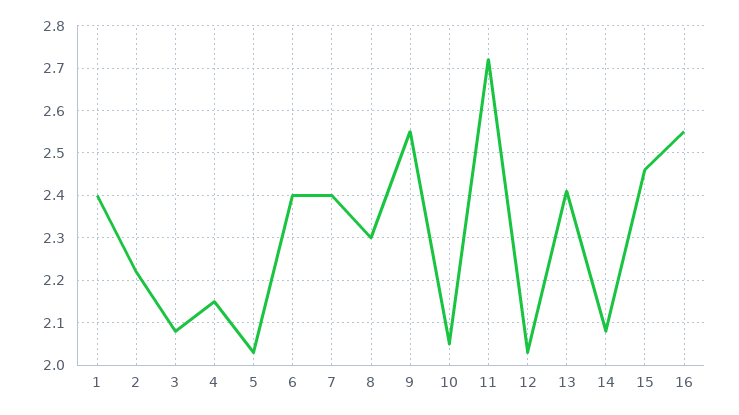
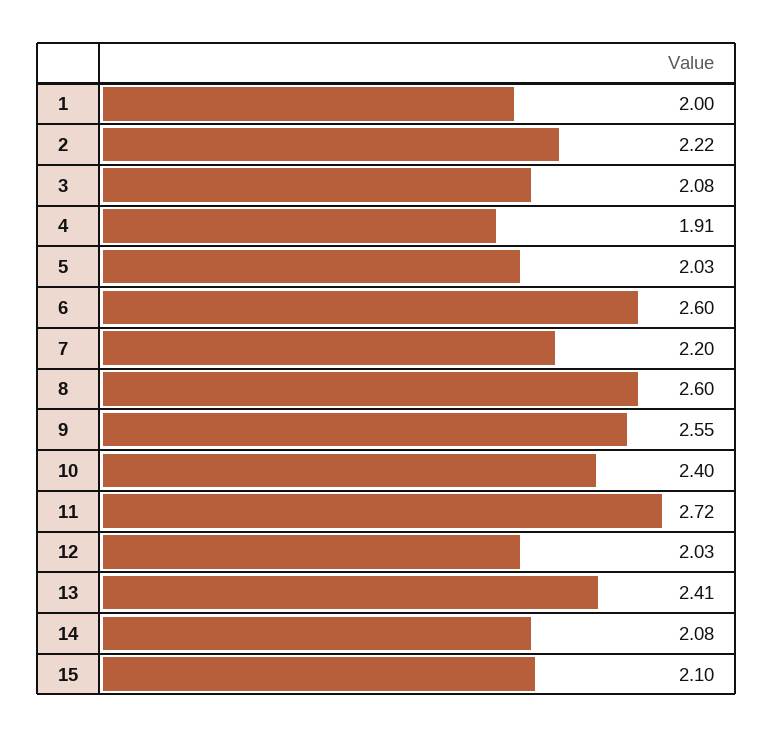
  {
-   "1": 2.4,
+   "1": 2,
    "2": 2.22,
    "3": 2.08,
-   "4": 2.15,
+   "4": 1.91,
    "5": 2.03,
-   "6": 2.4,
+   "6": 2.6,
-   "7": 2.4,
+   "7": 2.2,
-   "8": 2.3,
+   "8": 2.6,
    "9": 2.55,
-   "10": 2.05,
+   "10": 2.4,
    "11": 2.72,
    "12": 2.03,
    "13": 2.41,
    "14": 2.08,
-   "15": 2.45,
+   "15": 2.1
-   "16": 2.55
  }

